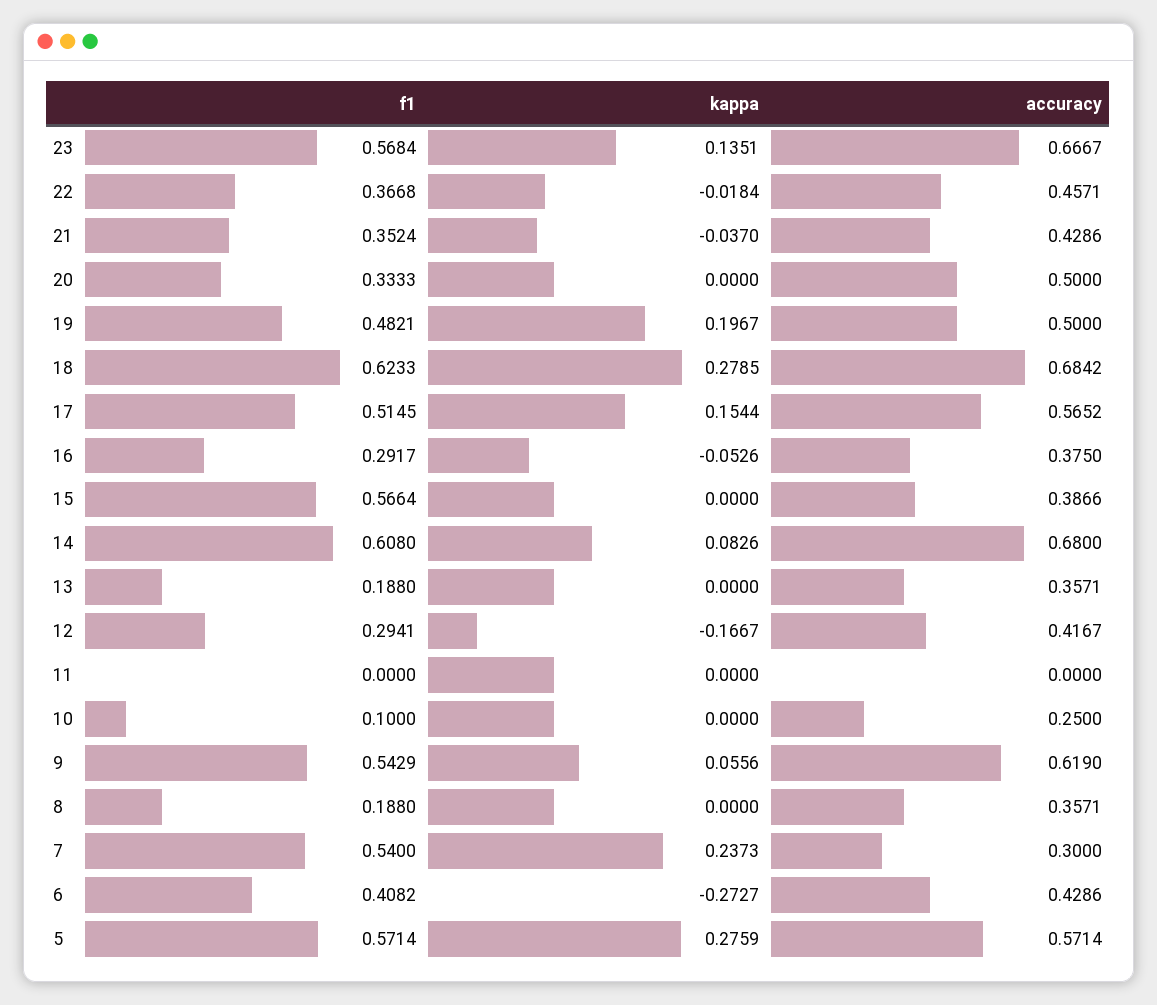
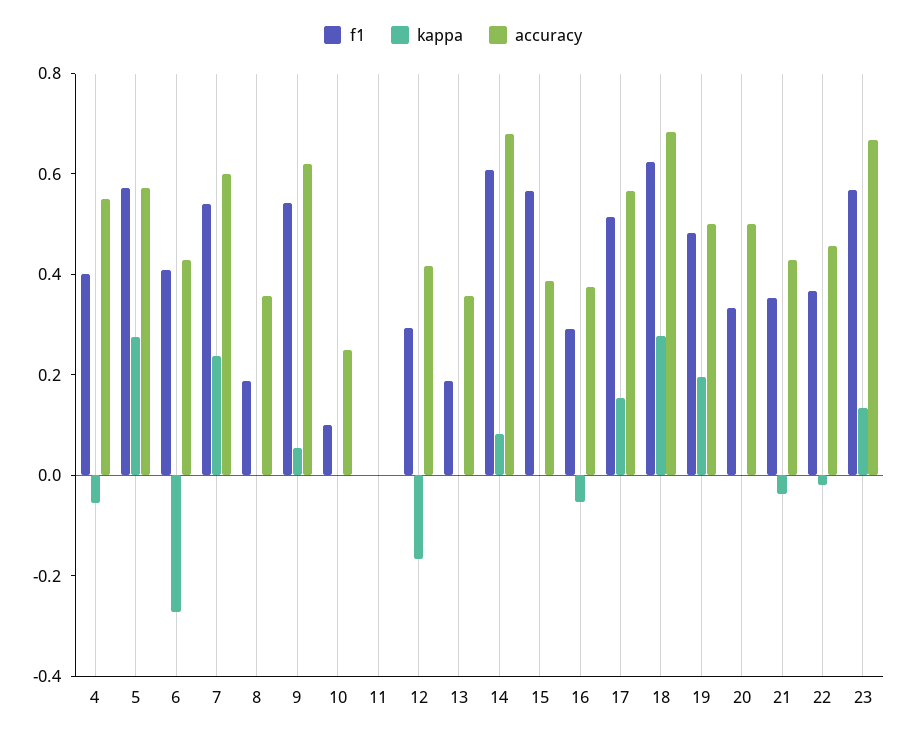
  {
    "f1": {
      "23": 0.5684,
      "22": 0.3668,
      "21": 0.3524,
      "20": 0.3333,
      "19": 0.4821,
      "18": 0.6233,
      "17": 0.5145,
      "16": 0.2917,
      "15": 0.5664,
      "14": 0.608,
      "13": 0.188,
      "12": 0.2941,
      "11": 0,
      "10": 0.1,
      "9": 0.5429,
      "8": 0.188,
      "7": 0.54,
      "6": 0.4082,
-     "5": 0.5714
+     "5": 0.5714,
+     "4": 0.4
    },
    "kappa": {
      "23": 0.1351,
      "22": -0.0184,
      "21": -0.037,
      "20": 0,
      "19": 0.1967,
      "18": 0.2785,
      "17": 0.1544,
      "16": -0.0526,
      "15": 0,
      "14": 0.0826,
      "13": 0,
      "12": -0.1667,
      "11": 0,
      "10": 0,
      "9": 0.0556,
      "8": 0,
      "7": 0.2373,
      "6": -0.2727,
-     "5": 0.2759
+     "5": 0.2759,
+     "4": -0.05
    },
    "accuracy": {
      "23": 0.6667,
      "22": 0.4571,
      "21": 0.4286,
      "20": 0.5,
      "19": 0.5,
      "18": 0.6842,
      "17": 0.5652,
      "16": 0.375,
      "15": 0.3866,
      "14": 0.68,
      "13": 0.3571,
      "12": 0.4167,
      "11": 0,
      "10": 0.25,
      "9": 0.619,
      "8": 0.3571,
-     "7": 0.3,
+     "7": 0.6,
      "6": 0.4286,
-     "5": 0.5714
+     "5": 0.5714,
+     "4": 0.55
    }
  }

